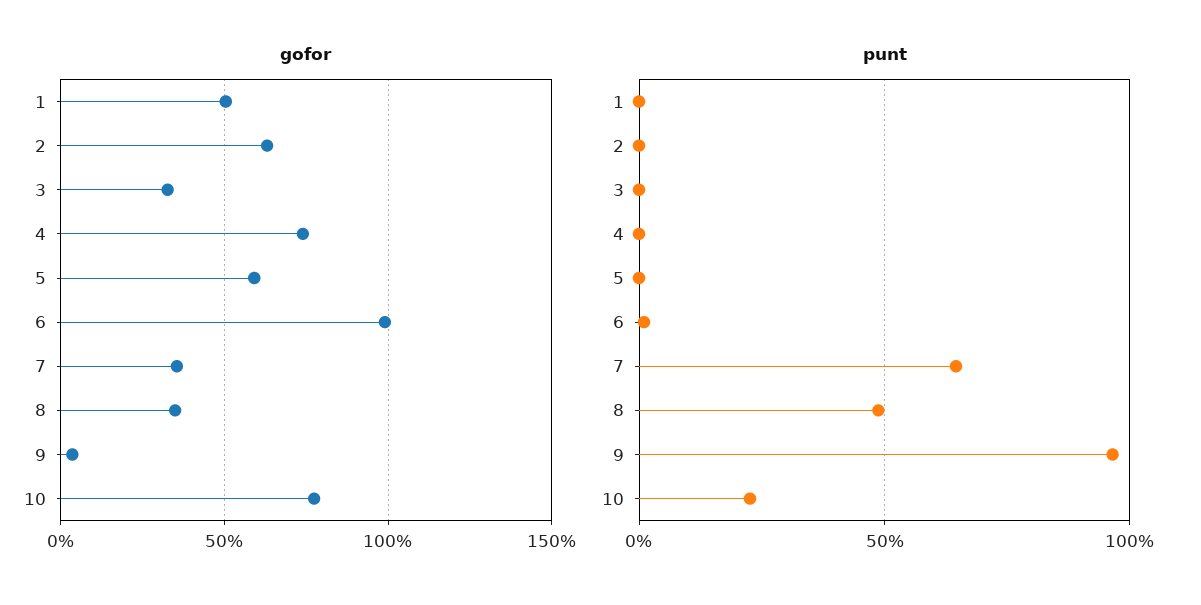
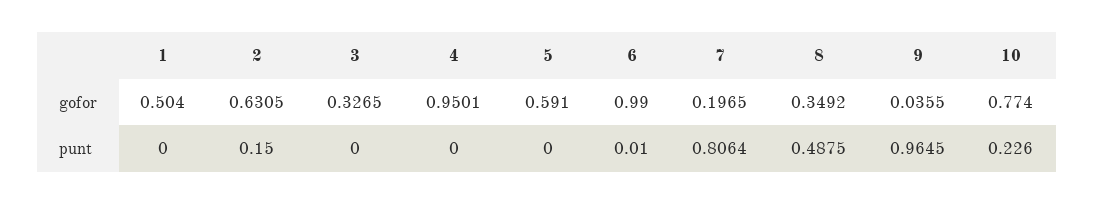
  {
    "gofor": {
      "1": 0.504,
      "2": 0.6305,
      "3": 0.3265,
-     "4": 0.75,
+     "4": 0.9501,
      "5": 0.591,
      "6": 0.99,
-     "7": 0.35,
+     "7": 0.1965,
      "8": 0.3492,
      "9": 0.0355,
      "10": 0.774
    },
    "punt": {
      "1": 0,
-     "2": 0,
+     "2": 0.15,
      "3": 0,
      "4": 0,
      "5": 0,
      "6": 0.01,
-     "7": 0.65,
+     "7": 0.8064,
      "8": 0.4875,
      "9": 0.9645,
      "10": 0.226
    }
  }

